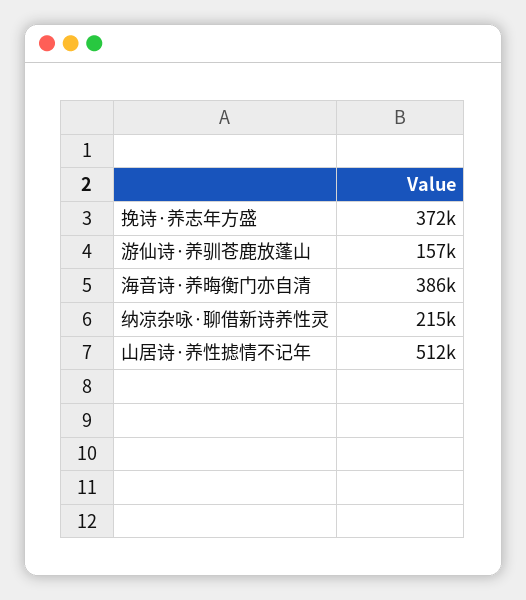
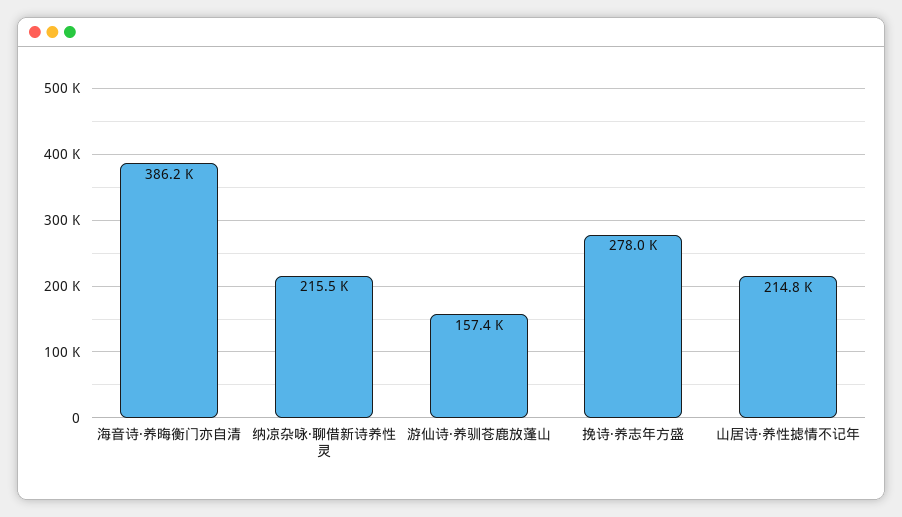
  {
-   "挽诗·养志年方盛": 372000,
+   "挽诗·养志年方盛": 278000,
    "游仙诗·养驯苍鹿放蓬山": 157400,
    "海音诗·养晦衡门亦自清": 386200,
    "纳凉杂咏·聊借新诗养性灵": 215500,
-   "山居诗·养性摅情不记年": 512000
+   "山居诗·养性摅情不记年": 214800
  }

